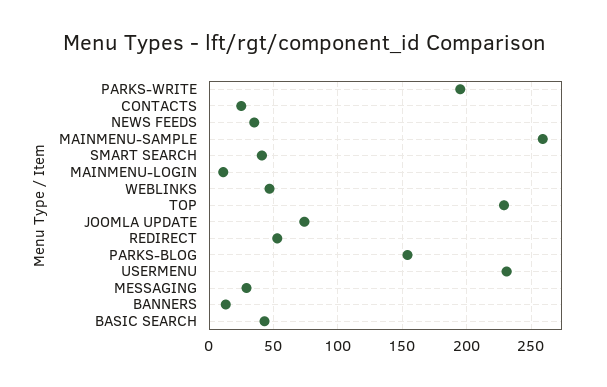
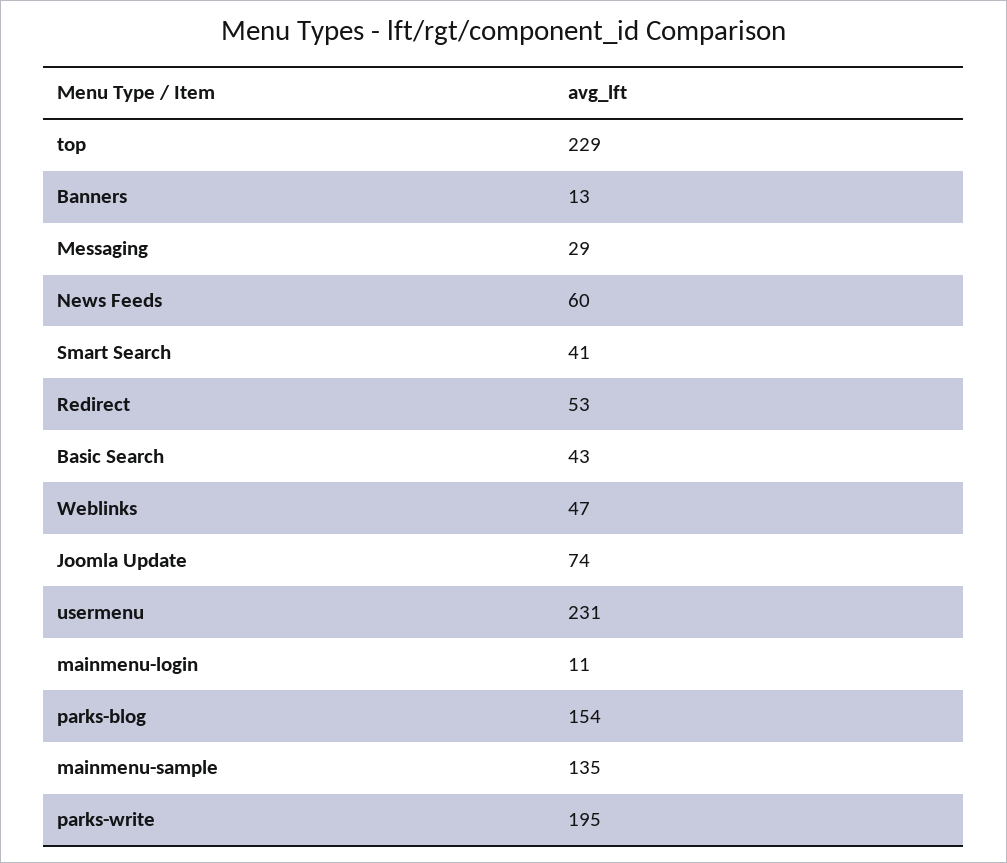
  {
    "PARKS-WRITE": 195,
-   "CONTACTS": 25,
-   "NEWS FEEDS": 35,
+   "NEWS FEEDS": 60,
-   "MAINMENU-SAMPLE": 260,
+   "MAINMENU-SAMPLE": 135,
    "SMART SEARCH": 41,
    "MAINMENU-LOGIN": 11,
    "WEBLINKS": 47,
    "TOP": 229,
    "JOOMLA UPDATE": 74,
    "REDIRECT": 53,
    "PARKS-BLOG": 154,
    "USERMENU": 231,
    "MESSAGING": 29,
    "BANNERS": 13,
    "BASIC SEARCH": 43
  }

